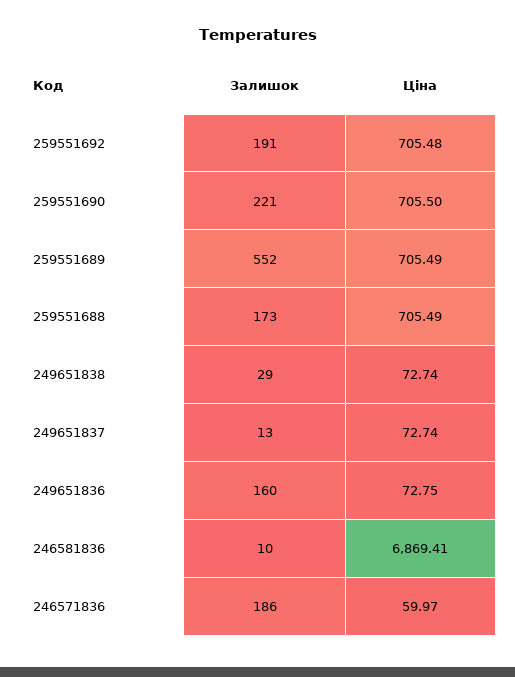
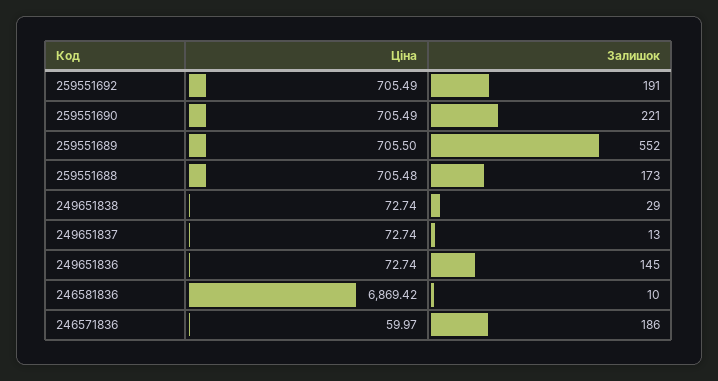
  {
    "Залишок": {
      "259551692": 191,
      "259551690": 221,
      "259551689": 552,
      "259551688": 173,
      "249651838": 29,
      "249651837": 13,
-     "249651836": 160,
+     "249651836": 145,
      "246581836": 10,
      "246571836": 186
    },
    "Ціна": {
-     "259551692": 705.48,
+     "259551692": 705.49,
-     "259551690": 705.5,
+     "259551690": 705.49,
-     "259551689": 705.49,
+     "259551689": 705.5,
-     "259551688": 705.49,
+     "259551688": 705.48,
      "249651838": 72.74,
      "249651837": 72.74,
-     "249651836": 72.75,
+     "249651836": 72.74,
-     "246581836": 6869.41,
+     "246581836": 6869.42,
      "246571836": 59.97
    }
  }

